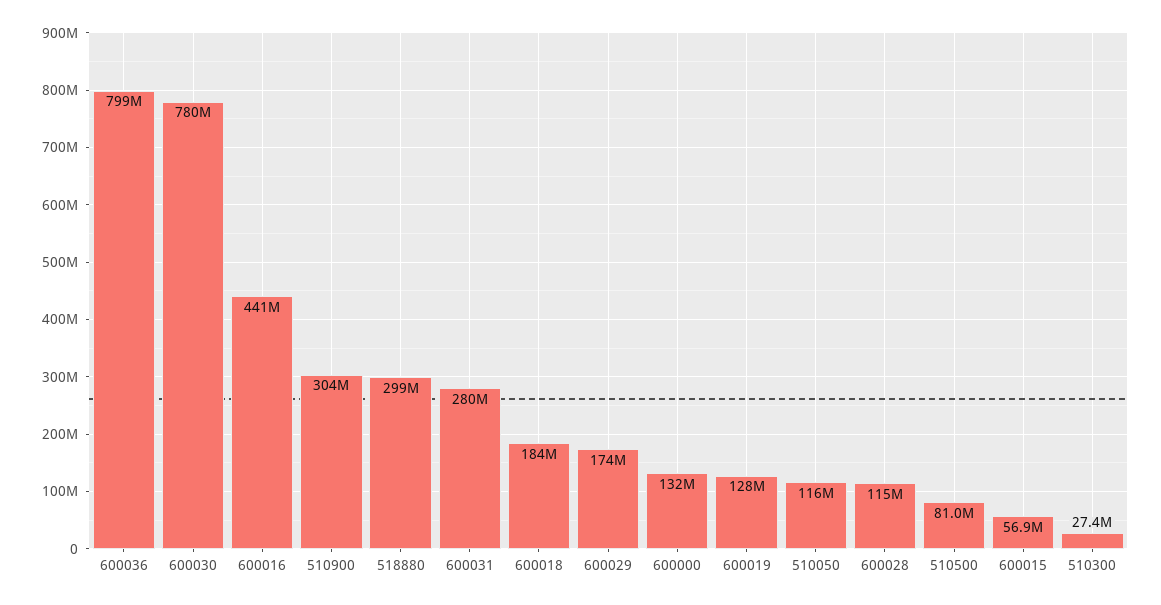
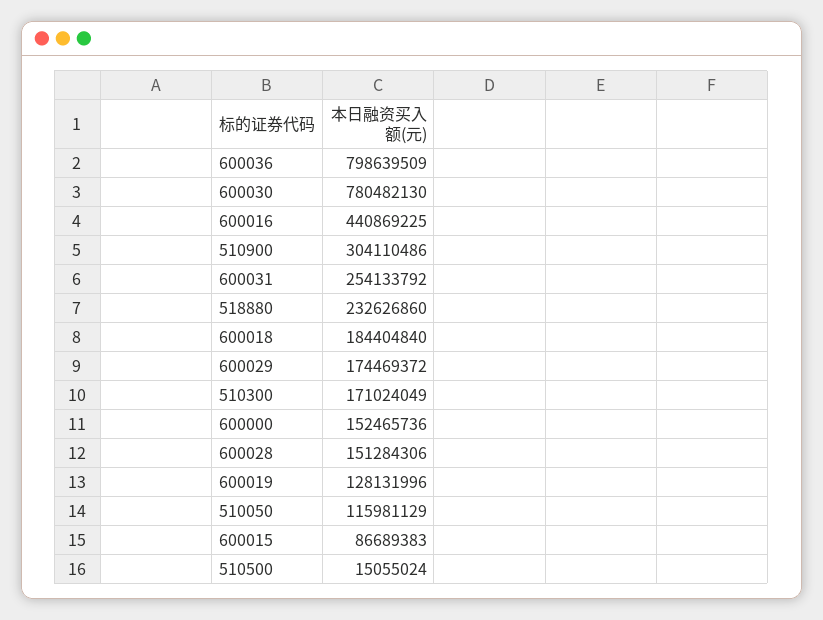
  {
    "600036": 798639509,
    "600030": 780482130,
    "600016": 440869225,
    "510900": 304110486,
-   "518880": 299000000,
+   "518880": 232626860,
-   "600031": 280000000,
+   "600031": 254133792,
    "600018": 184404840,
    "600029": 174469372,
-   "600000": 132000000,
+   "600000": 152465736,
    "600019": 128131996,
    "510050": 115981129,
-   "600028": 115000000,
+   "600028": 151284306,
-   "510500": 81000000,
+   "510500": 15055024,
-   "600015": 56900000,
+   "600015": 86689383,
-   "510300": 27400000
+   "510300": 171024049
  }

